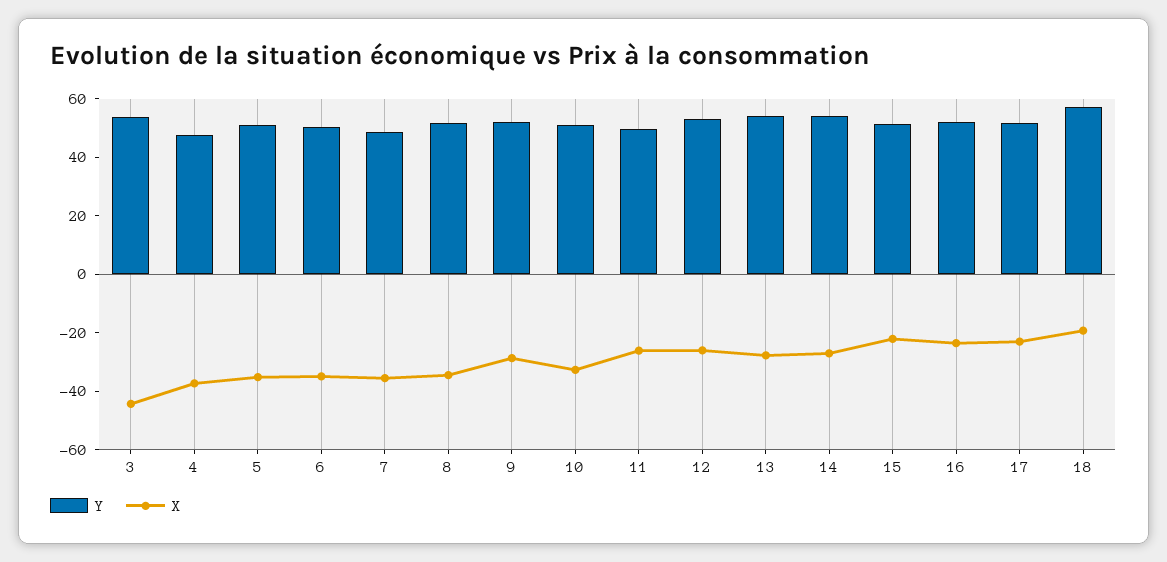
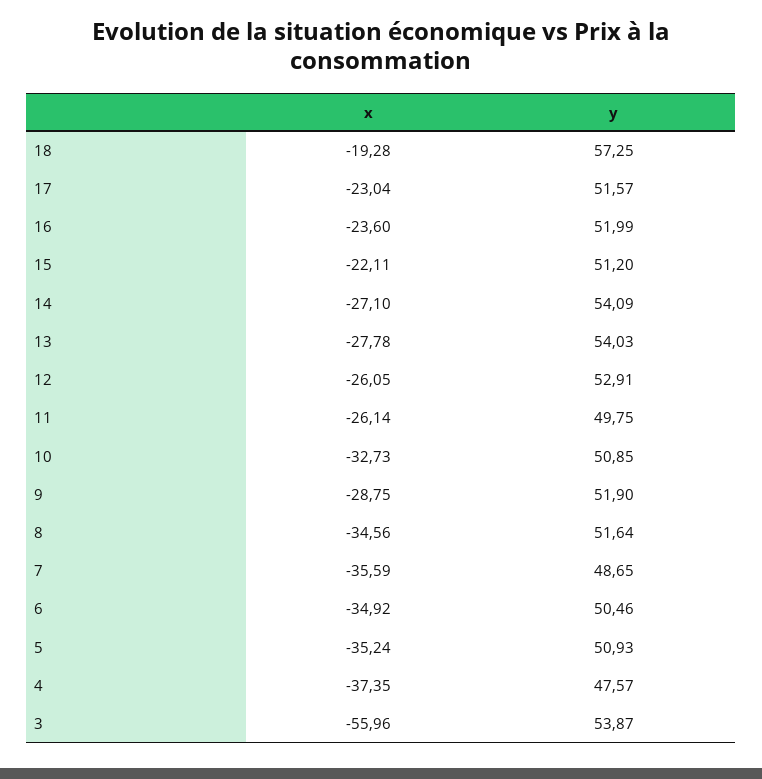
  {
    "Y": {
      "3": 53.87,
      "4": 47.57,
      "5": 50.93,
      "6": 50.46,
      "7": 48.65,
      "8": 51.64,
      "9": 51.9,
      "10": 50.85,
      "11": 49.75,
      "12": 52.91,
      "13": 54.03,
      "14": 54.09,
      "15": 51.2,
      "16": 51.99,
      "17": 51.57,
      "18": 57.25
    },
    "X": {
-     "3": -45,
+     "3": -55.96,
      "4": -37.35,
      "5": -35.24,
      "6": -34.92,
      "7": -35.59,
      "8": -34.56,
      "9": -28.75,
      "10": -32.73,
      "11": -26.14,
      "12": -26.05,
      "13": -27.78,
      "14": -27.1,
      "15": -22.11,
      "16": -23.6,
      "17": -23.04,
      "18": -19.28
    }
  }

